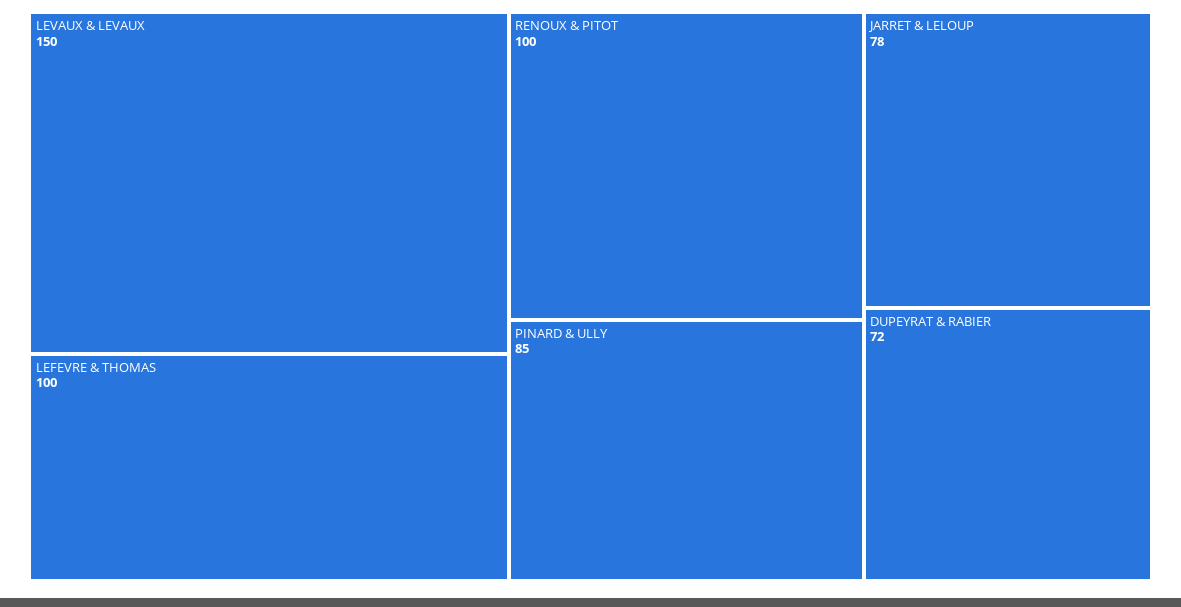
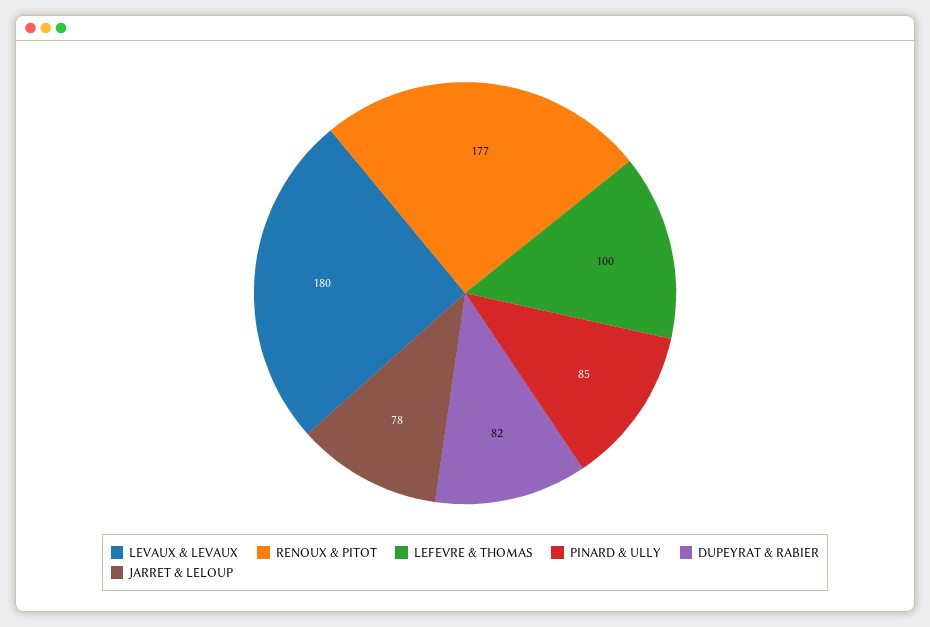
  {
-   "LEVAUX & LEVAUX": 150,
+   "LEVAUX & LEVAUX": 180,
    "LEFEVRE & THOMAS": 100,
-   "RENOUX & PITOT": 100,
+   "RENOUX & PITOT": 177,
    "PINARD & ULLY": 85,
    "JARRET & LELOUP": 78,
-   "DUPEYRAT & RABIER": 72
+   "DUPEYRAT & RABIER": 82
  }

